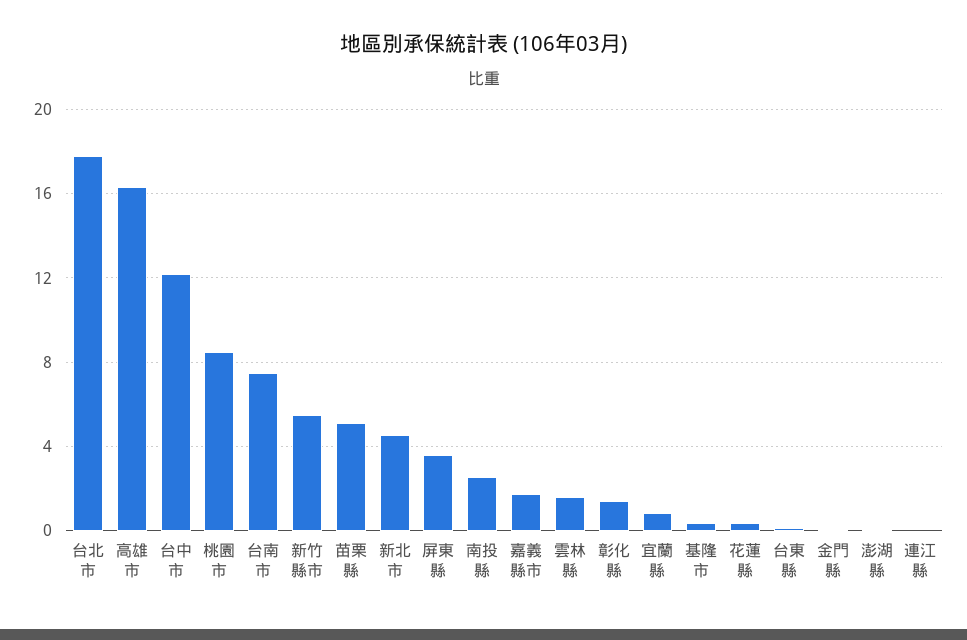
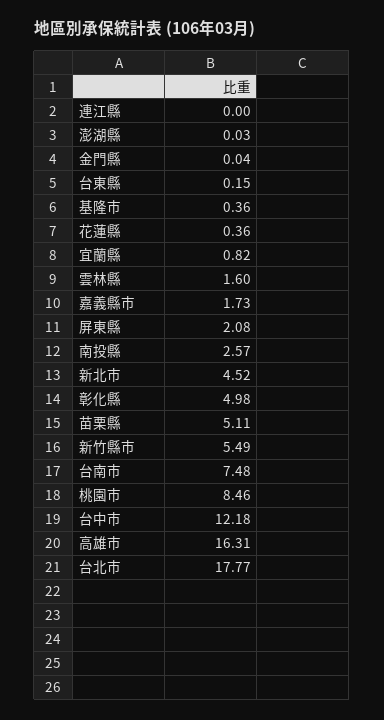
  {
    "台北市": 17.77,
    "高雄市": 16.31,
    "台中市": 12.18,
    "桃園市": 8.46,
    "台南市": 7.48,
    "新竹縣市": 5.49,
    "苗栗縣": 5.11,
    "新北市": 4.52,
-   "屏東縣": 3.5,
+   "屏東縣": 2.08,
    "南投縣": 2.57,
    "嘉義縣市": 1.73,
    "雲林縣": 1.6,
-   "彰化縣": 1.5,
+   "彰化縣": 4.98,
    "宜蘭縣": 0.82,
    "基隆市": 0.36,
    "花蓮縣": 0.36,
    "台東縣": 0.15,
    "金門縣": 0.04,
    "澎湖縣": 0.03,
    "連江縣": 0
  }

